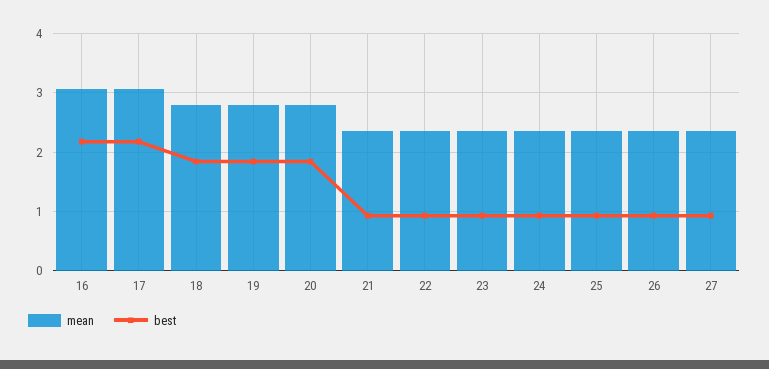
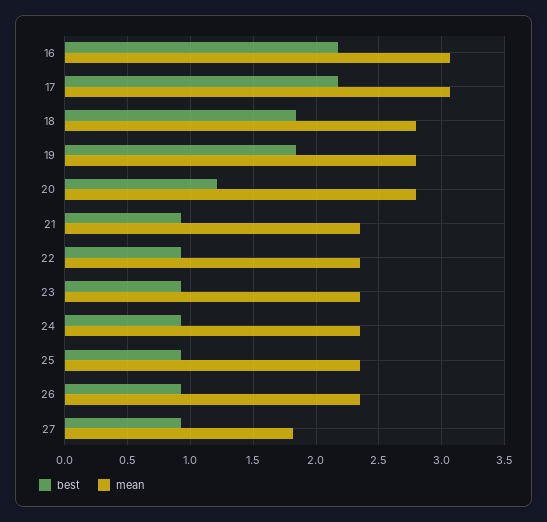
  {
    "mean": {
      "16": 3.05,
      "17": 3.05,
      "18": 2.8,
      "19": 2.8,
      "20": 2.8,
      "21": 2.35,
      "22": 2.35,
      "23": 2.35,
      "24": 2.35,
      "25": 2.35,
      "26": 2.35,
-     "27": 2.4
+     "27": 1.8
    },
    "best": {
      "16": 2.2,
      "17": 2.2,
      "18": 1.85,
      "19": 1.85,
-     "20": 1.8,
+     "20": 1.2,
      "21": 0.95,
      "22": 0.95,
      "23": 0.95,
      "24": 0.95,
      "25": 0.95,
      "26": 0.95,
      "27": 0.95
    }
  }

